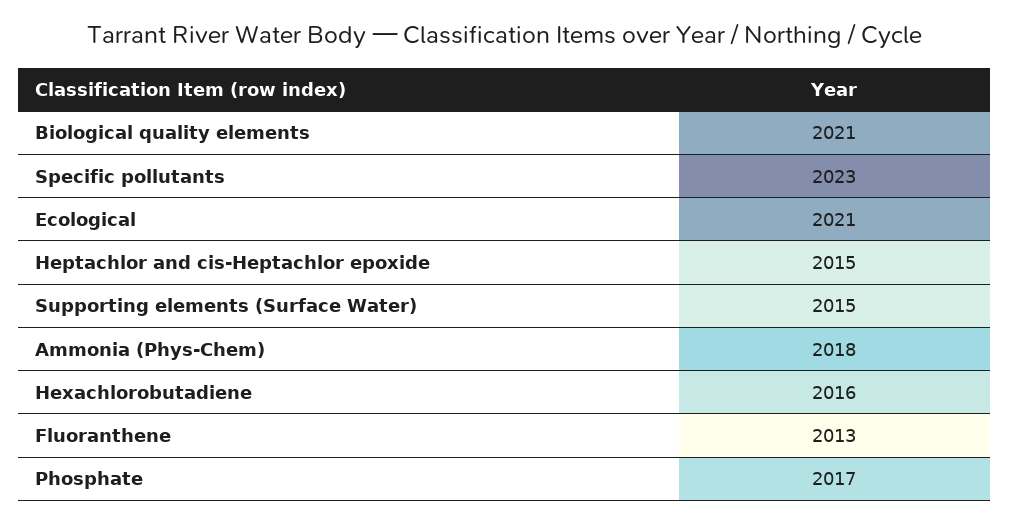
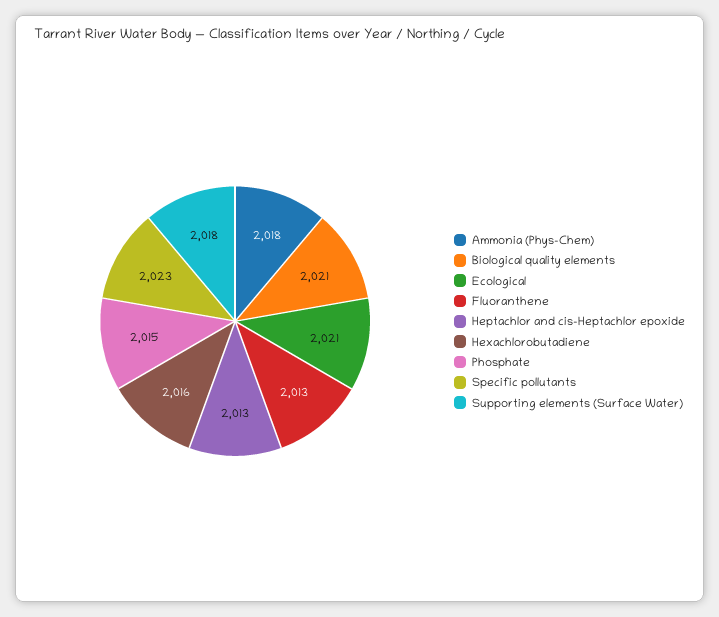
  {
    "Biological quality elements": 2021,
    "Specific pollutants": 2023,
    "Ecological": 2021,
-   "Heptachlor and cis-Heptachlor epoxide": 2015,
+   "Heptachlor and cis-Heptachlor epoxide": 2013,
-   "Supporting elements (Surface Water)": 2015,
+   "Supporting elements (Surface Water)": 2018,
    "Ammonia (Phys-Chem)": 2018,
    "Hexachlorobutadiene": 2016,
    "Fluoranthene": 2013,
-   "Phosphate": 2017
+   "Phosphate": 2015
  }

